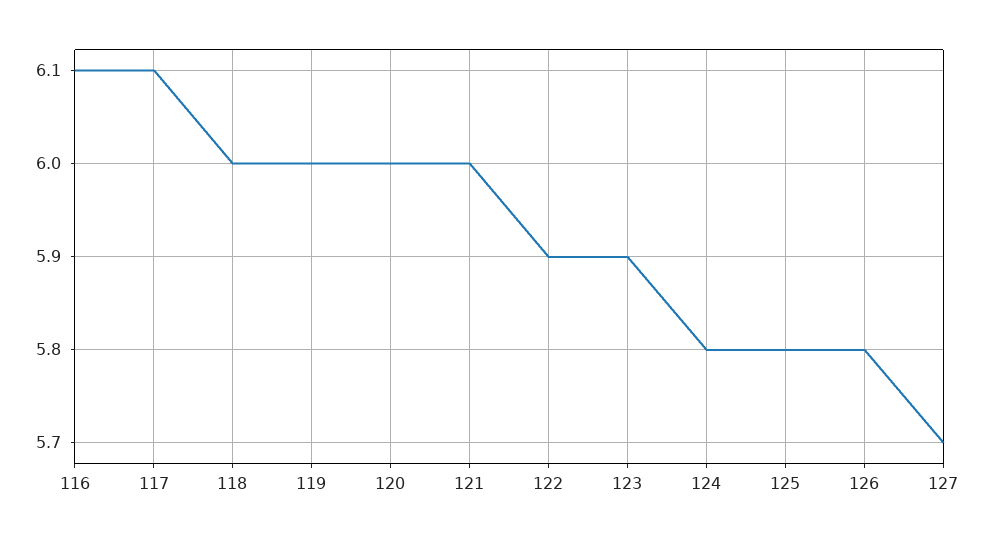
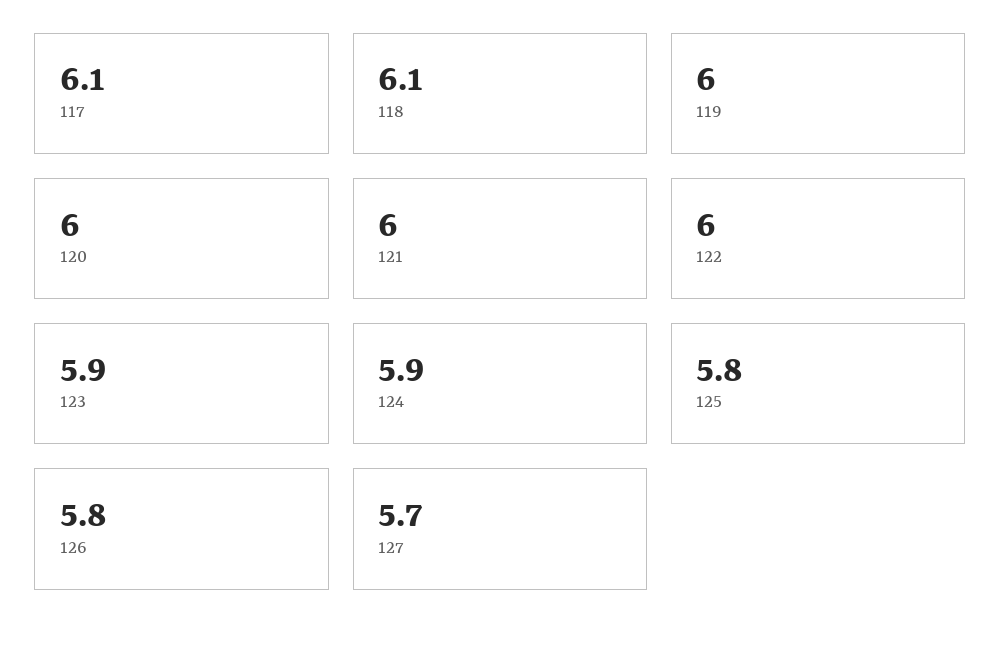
  {
-   "116": 6.1,
    "117": 6.1,
-   "118": 6,
+   "118": 6.1,
    "119": 6,
    "120": 6,
    "121": 6,
-   "122": 5.9,
+   "122": 6,
    "123": 5.9,
-   "124": 5.8,
+   "124": 5.9,
    "125": 5.8,
    "126": 5.8,
    "127": 5.7
  }

